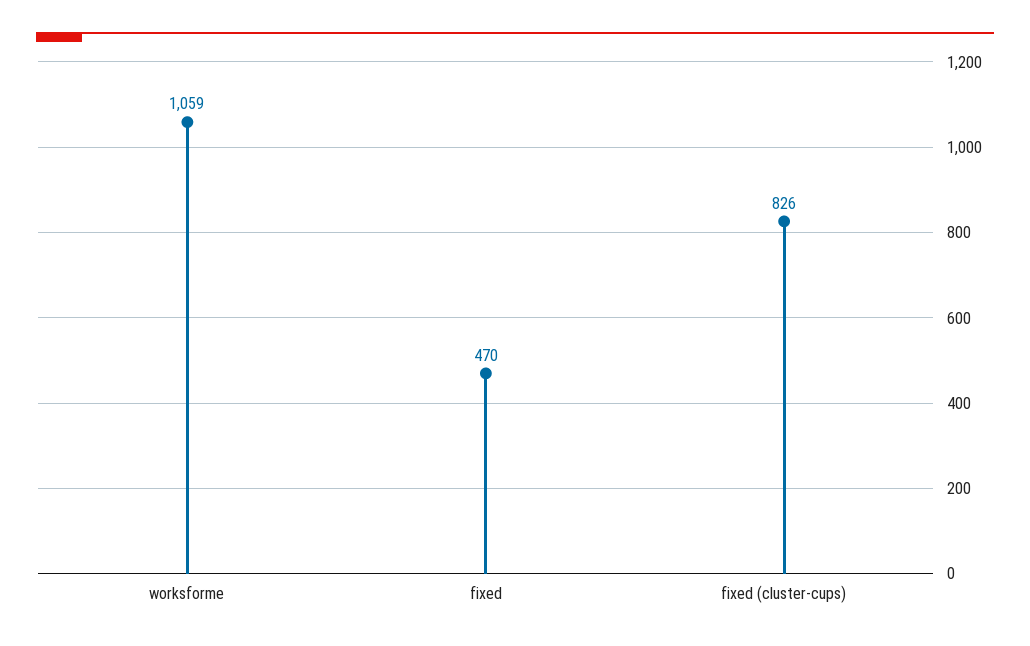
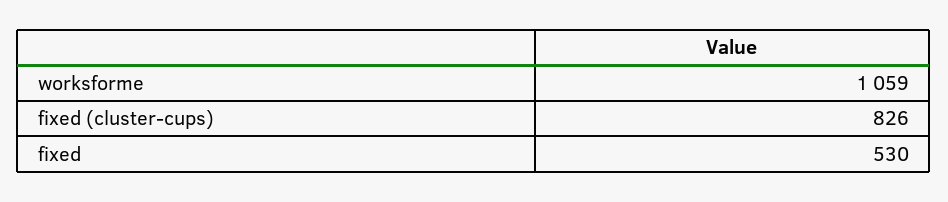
  {
    "worksforme": 1059,
-   "fixed": 470,
+   "fixed": 530,
    "fixed (cluster-cups)": 826
  }

